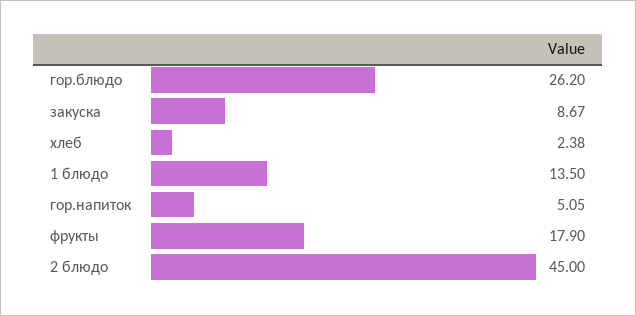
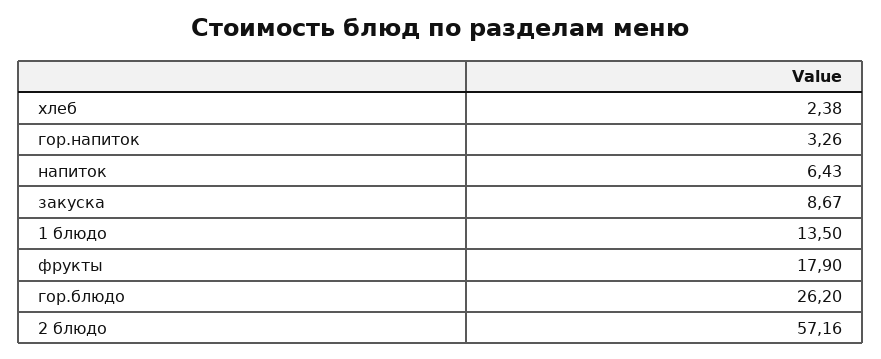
  {
    "гор.блюдо": 26.2,
    "закуска": 8.67,
    "хлеб": 2.38,
    "1 блюдо": 13.5,
-   "гор.напиток": 5.05,
+   "гор.напиток": 3.26,
    "фрукты": 17.9,
-   "2 блюдо": 45
+   "2 блюдо": 57.16,
+   "напиток": 6.43
  }

